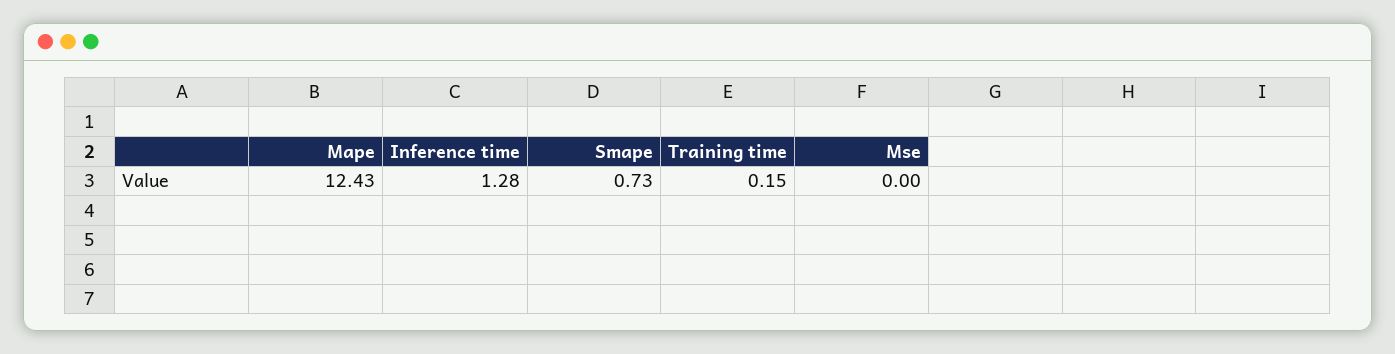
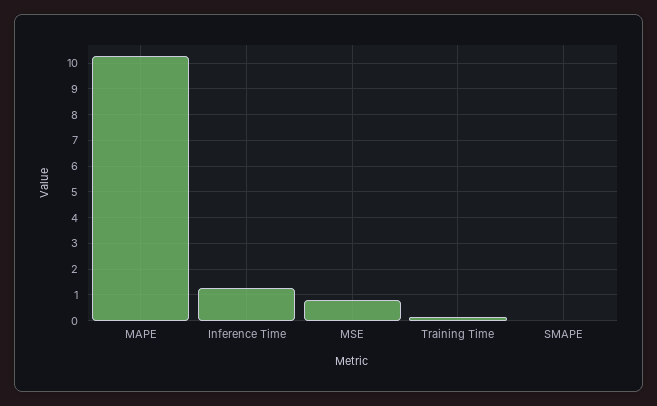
  {
-   "Mape": 12.43,
+   "Mape": 10.25,
    "Inference time": 1.28,
-   "Smape": 0.73,
+   "Smape": 0,
    "Training time": 0.15,
-   "Mse": 0
+   "Mse": 0.75
  }

